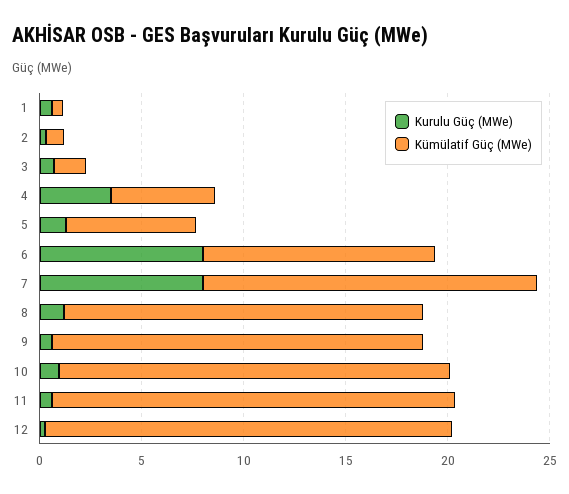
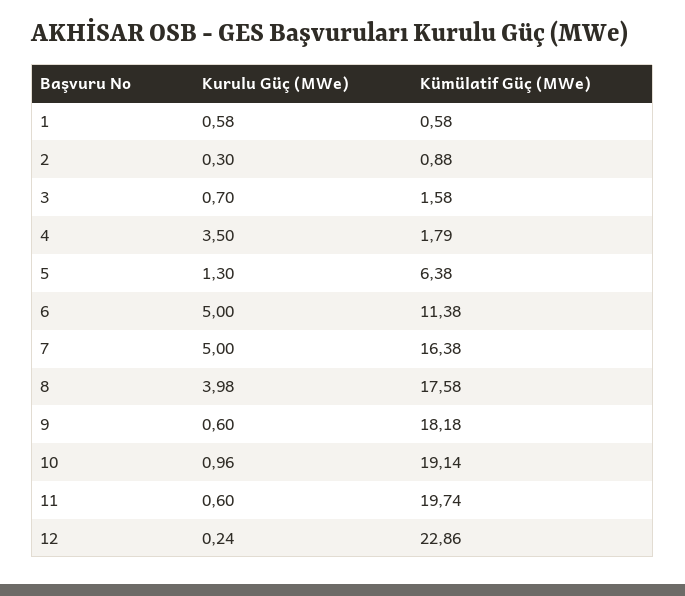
  {
    "Kurulu Güç (MWe)": {
      "1": 0.58,
      "2": 0.3,
      "3": 0.7,
      "4": 3.5,
      "5": 1.3,
-     "6": 8,
+     "6": 5,
-     "7": 8,
+     "7": 5,
-     "8": 1,
+     "8": 3.98,
      "9": 0.6,
      "10": 0.96,
      "11": 0.6,
      "12": 0.24
    },
    "Kümülatif Güç (MWe)": {
      "1": 0.58,
      "2": 0.88,
      "3": 1.58,
-     "4": 5,
+     "4": 1.79,
      "5": 6.38,
      "6": 11.38,
      "7": 16.38,
      "8": 17.58,
      "9": 18.18,
      "10": 19.14,
      "11": 19.74,
-     "12": 20
+     "12": 22.86
    }
  }

